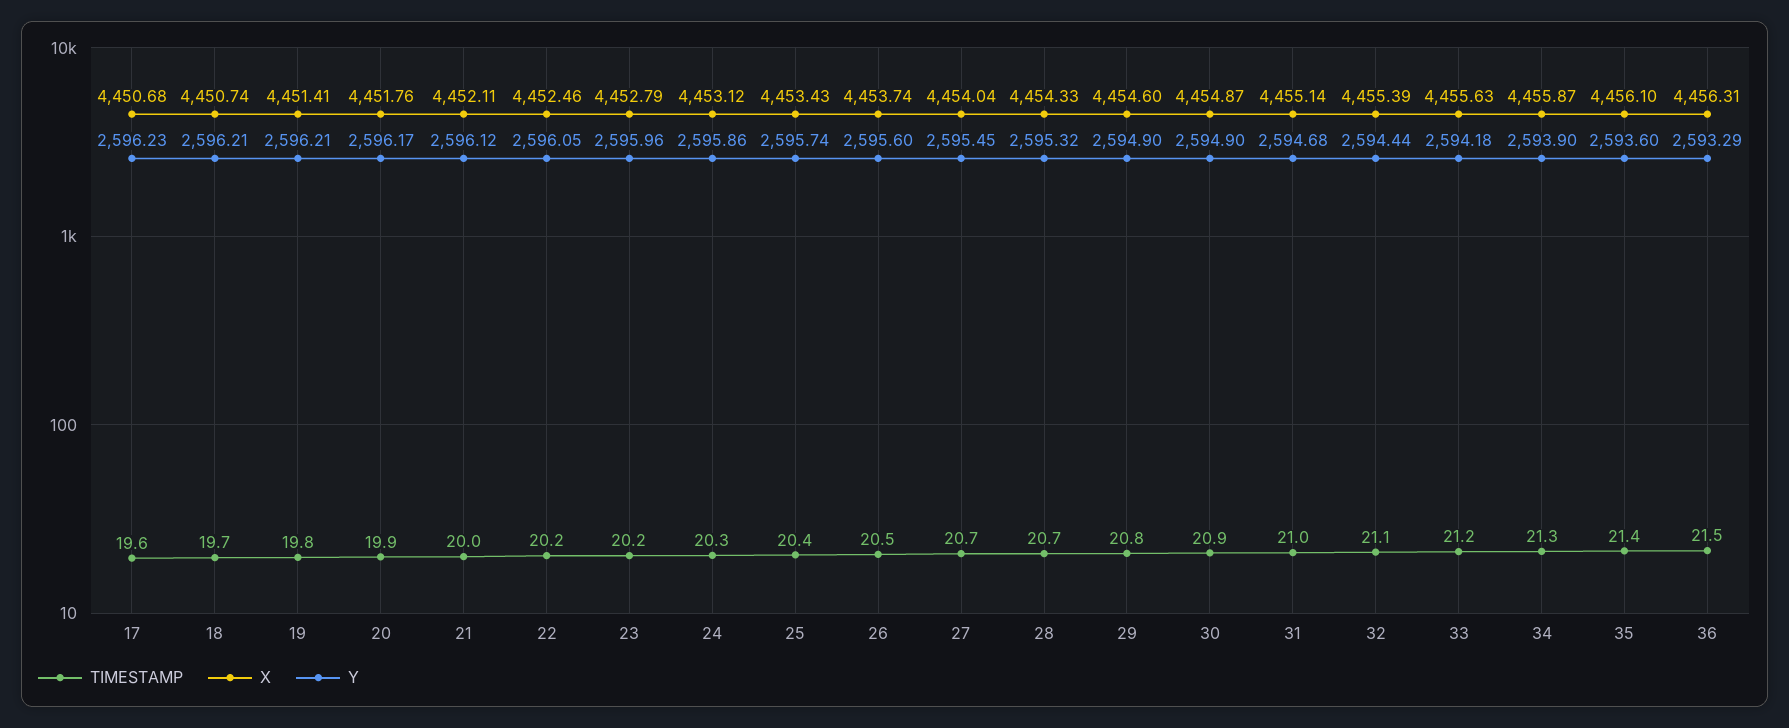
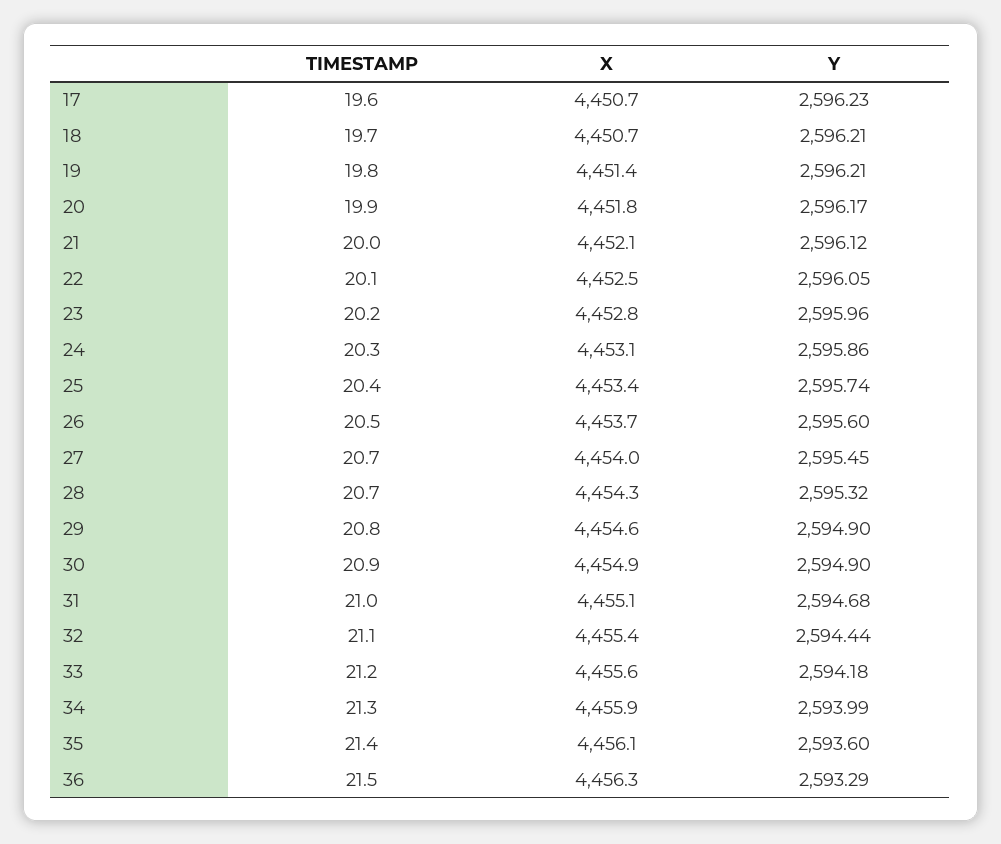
  {
    "TIMESTAMP": {
      "17": 19.6,
      "18": 19.7,
      "19": 19.8,
      "20": 19.9,
      "21": 20,
-     "22": 20.2,
+     "22": 20.1,
      "23": 20.2,
      "24": 20.3,
      "25": 20.4,
      "26": 20.5,
      "27": 20.7,
      "28": 20.7,
      "29": 20.8,
      "30": 20.9,
      "31": 21,
      "32": 21.1,
      "33": 21.2,
      "34": 21.3,
      "35": 21.4,
      "36": 21.5
    },
    "X": {
      "17": 4450.68,
      "18": 4450.74,
      "19": 4451.41,
      "20": 4451.76,
      "21": 4452.11,
      "22": 4452.46,
      "23": 4452.79,
      "24": 4453.12,
      "25": 4453.43,
      "26": 4453.74,
      "27": 4454.04,
      "28": 4454.33,
      "29": 4454.6,
      "30": 4454.87,
      "31": 4455.14,
      "32": 4455.39,
      "33": 4455.63,
      "34": 4455.87,
      "35": 4456.1,
      "36": 4456.31
    },
    "Y": {
      "17": 2596.23,
      "18": 2596.21,
      "19": 2596.21,
      "20": 2596.17,
      "21": 2596.12,
      "22": 2596.05,
      "23": 2595.96,
      "24": 2595.86,
      "25": 2595.74,
      "26": 2595.6,
      "27": 2595.45,
      "28": 2595.32,
      "29": 2594.9,
      "30": 2594.9,
      "31": 2594.68,
      "32": 2594.44,
      "33": 2594.18,
-     "34": 2593.9,
+     "34": 2593.99,
      "35": 2593.6,
      "36": 2593.29
    }
  }

